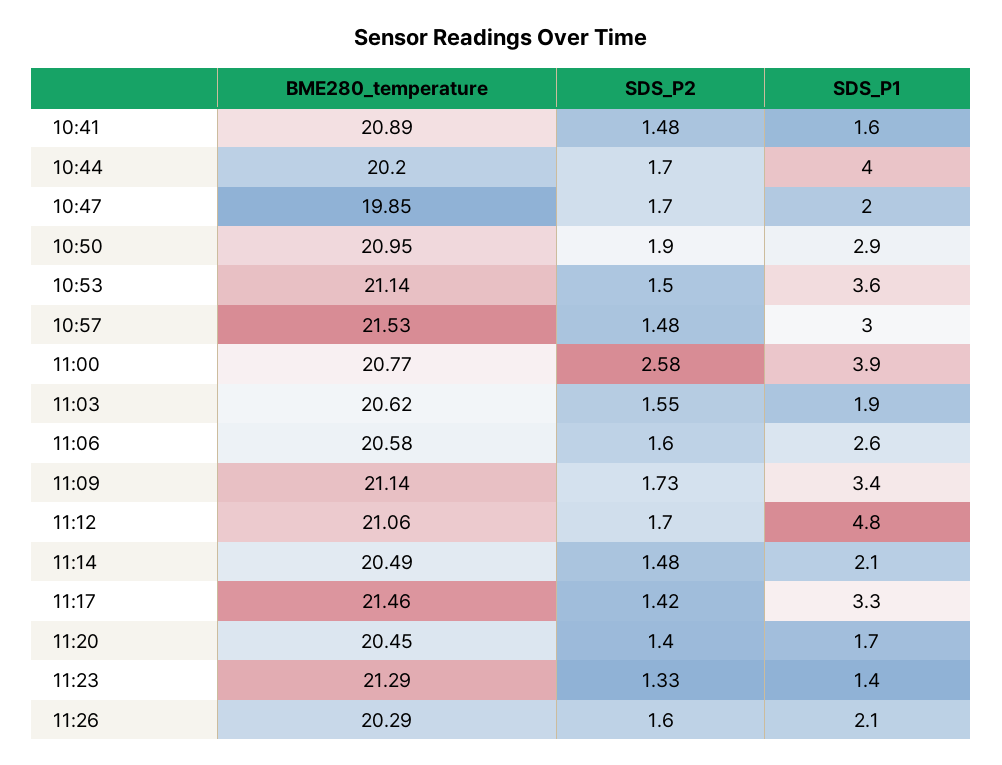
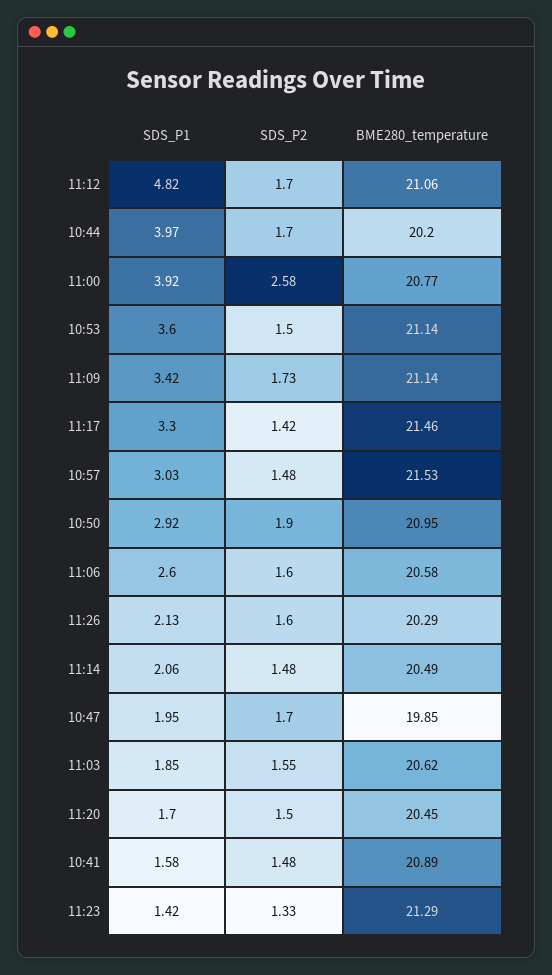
  {
    "BME280_temperature": {
      "10:41": 20.89,
      "10:44": 20.2,
      "10:47": 19.85,
      "10:50": 20.95,
      "10:53": 21.14,
      "10:57": 21.53,
      "11:00": 20.77,
      "11:03": 20.62,
      "11:06": 20.58,
      "11:09": 21.14,
      "11:12": 21.06,
      "11:14": 20.49,
      "11:17": 21.46,
      "11:20": 20.45,
      "11:23": 21.29,
      "11:26": 20.29
    },
    "SDS_P2": {
      "10:41": 1.48,
      "10:44": 1.7,
      "10:47": 1.7,
      "10:50": 1.9,
      "10:53": 1.5,
      "10:57": 1.48,
      "11:00": 2.58,
      "11:03": 1.55,
      "11:06": 1.6,
      "11:09": 1.73,
      "11:12": 1.7,
      "11:14": 1.48,
      "11:17": 1.42,
-     "11:20": 1.4,
+     "11:20": 1.5,
      "11:23": 1.33,
      "11:26": 1.6
    },
    "SDS_P1": {
      "10:41": 1.58,
      "10:44": 3.97,
      "10:47": 1.95,
      "10:50": 2.92,
      "10:53": 3.6,
      "10:57": 3.03,
      "11:00": 3.92,
      "11:03": 1.85,
      "11:06": 2.6,
      "11:09": 3.42,
      "11:12": 4.82,
      "11:14": 2.06,
      "11:17": 3.3,
      "11:20": 1.7,
      "11:23": 1.42,
      "11:26": 2.13
    }
  }

